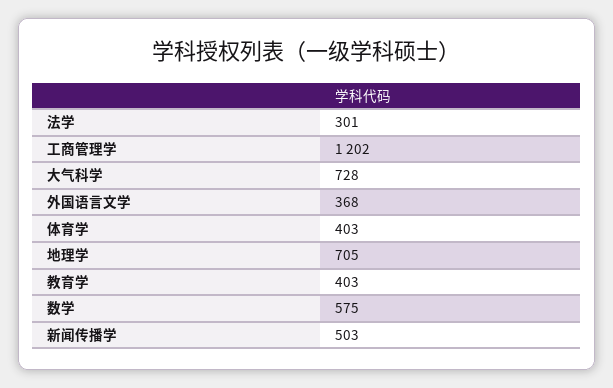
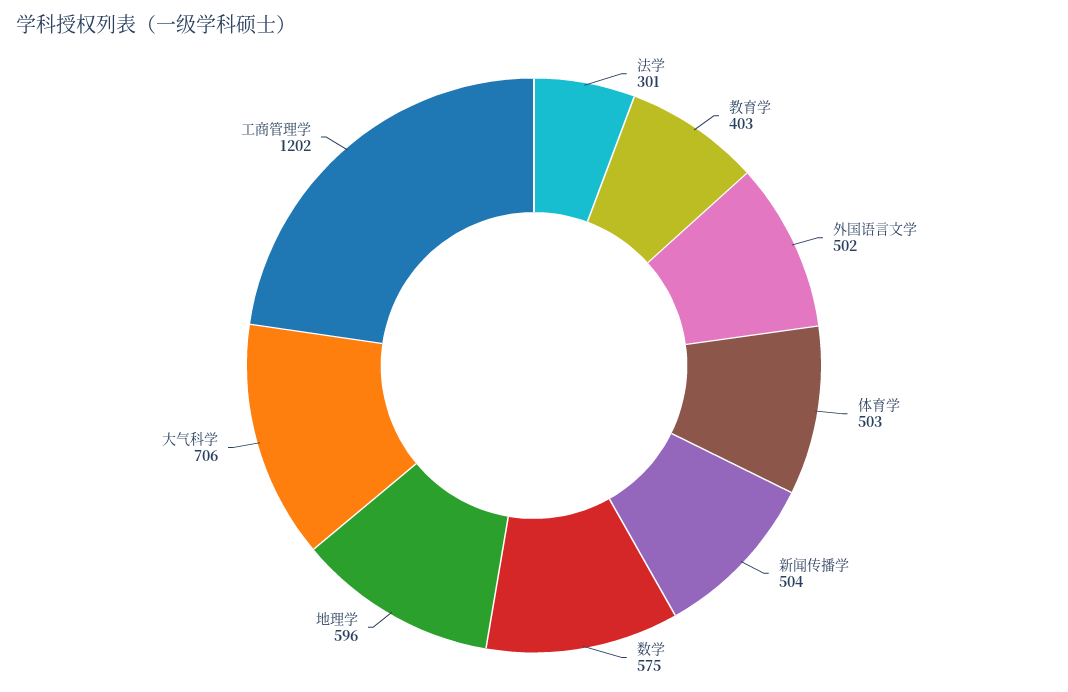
  {
    "法学": 301,
    "工商管理学": 1202,
-   "大气科学": 728,
+   "大气科学": 706,
-   "外国语言文学": 368,
+   "外国语言文学": 502,
-   "体育学": 403,
+   "体育学": 503,
-   "地理学": 705,
+   "地理学": 596,
    "教育学": 403,
    "数学": 575,
-   "新闻传播学": 503
+   "新闻传播学": 504
  }

